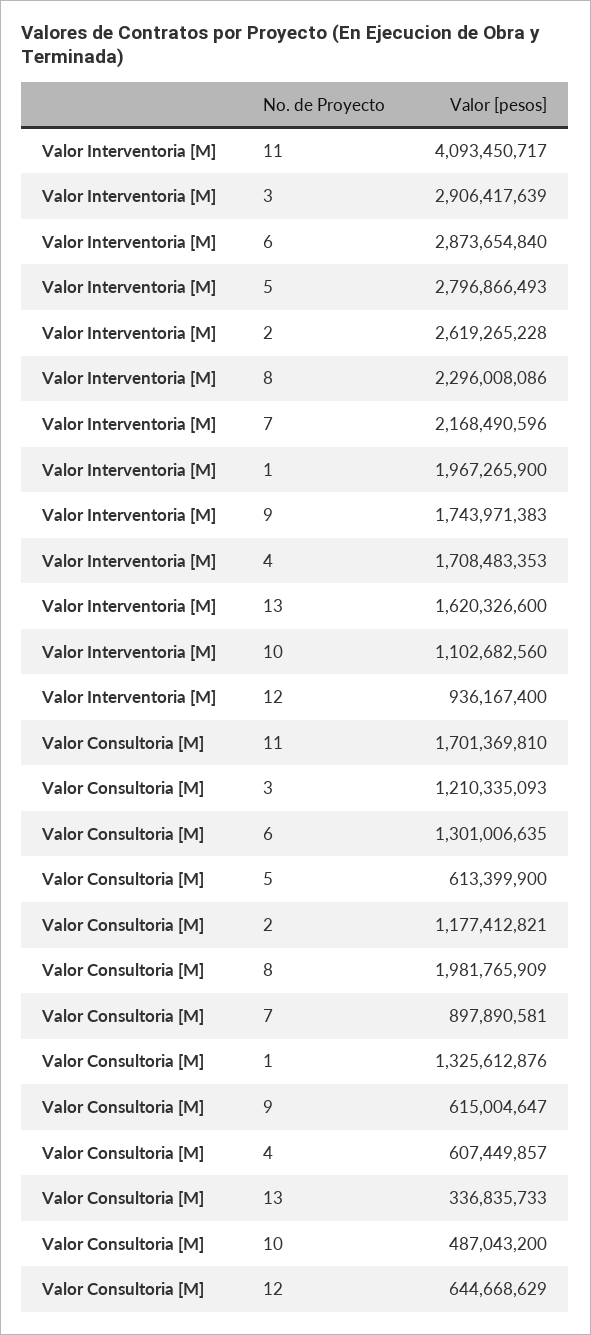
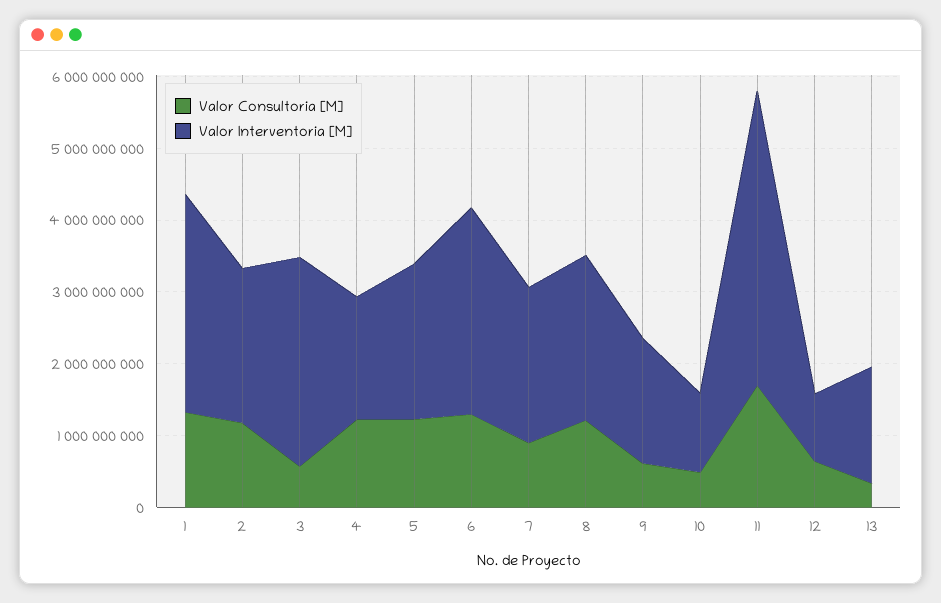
  {
    "Valor Interventoria [M]": {
      "11": 4093450717,
      "3": 2906417639,
      "6": 2873654840,
-     "5": 2796866493,
+     "5": 2200000000,
-     "2": 2619265228,
+     "2": 2200000000,
      "8": 2296008086,
      "7": 2168490596,
-     "1": 1967265900,
+     "1": 3000000000,
      "9": 1743971383,
      "4": 1708483353,
      "13": 1620326600,
      "10": 1102682560,
      "12": 936167400
    },
    "Valor Consultoria [M]": {
      "11": 1701369810,
-     "3": 1210335093,
+     "3": 600000000,
      "6": 1301006635,
-     "5": 613399900,
+     "5": 1200000000,
      "2": 1177412821,
-     "8": 1981765909,
+     "8": 1200000000,
      "7": 897890581,
      "1": 1325612876,
      "9": 615004647,
-     "4": 607449857,
+     "4": 1200000000,
      "13": 336835733,
      "10": 487043200,
      "12": 644668629
    }
  }

